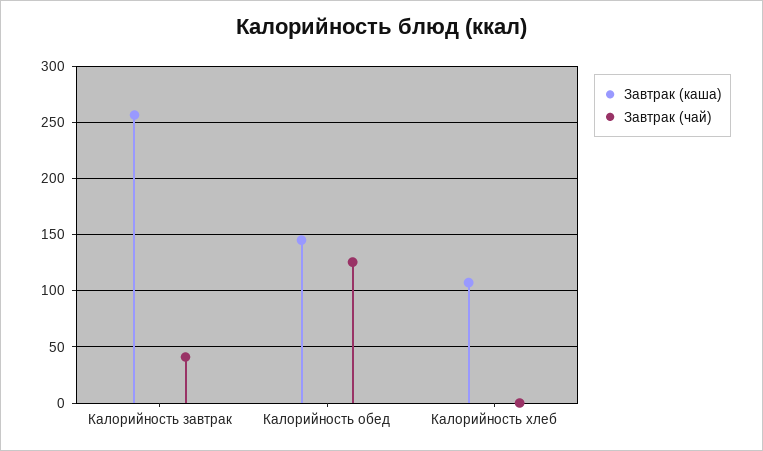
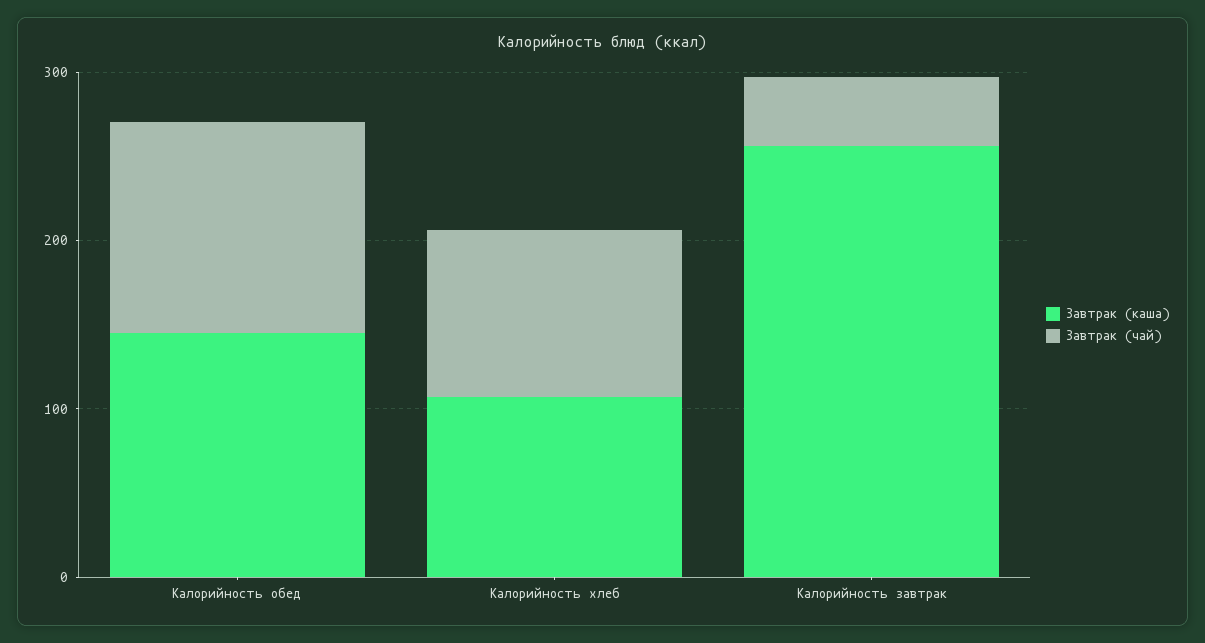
  {
    "Завтрак (каша)": {
      "Калорийность завтрак": 260,
      "Калорийность обед": 150,
      "Калорийность хлеб": 110
    },
    "Завтрак (чай)": {
      "Калорийность завтрак": 40,
      "Калорийность обед": 130,
-     "Калорийность хлеб": 0
+     "Калорийность хлеб": 100
    }
  }

